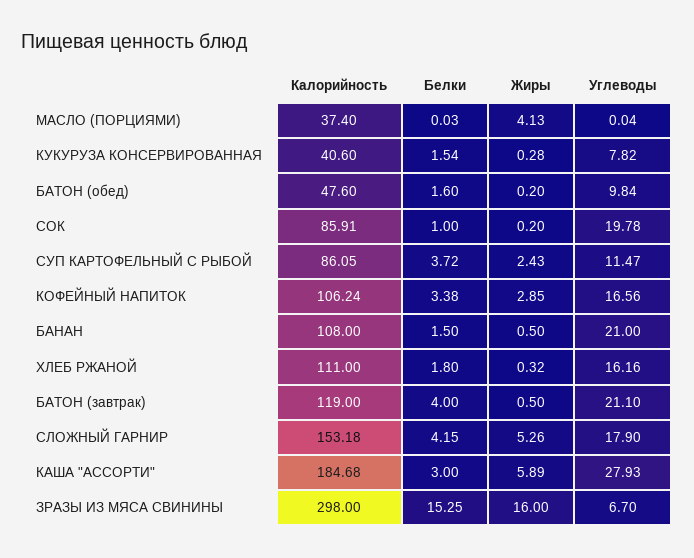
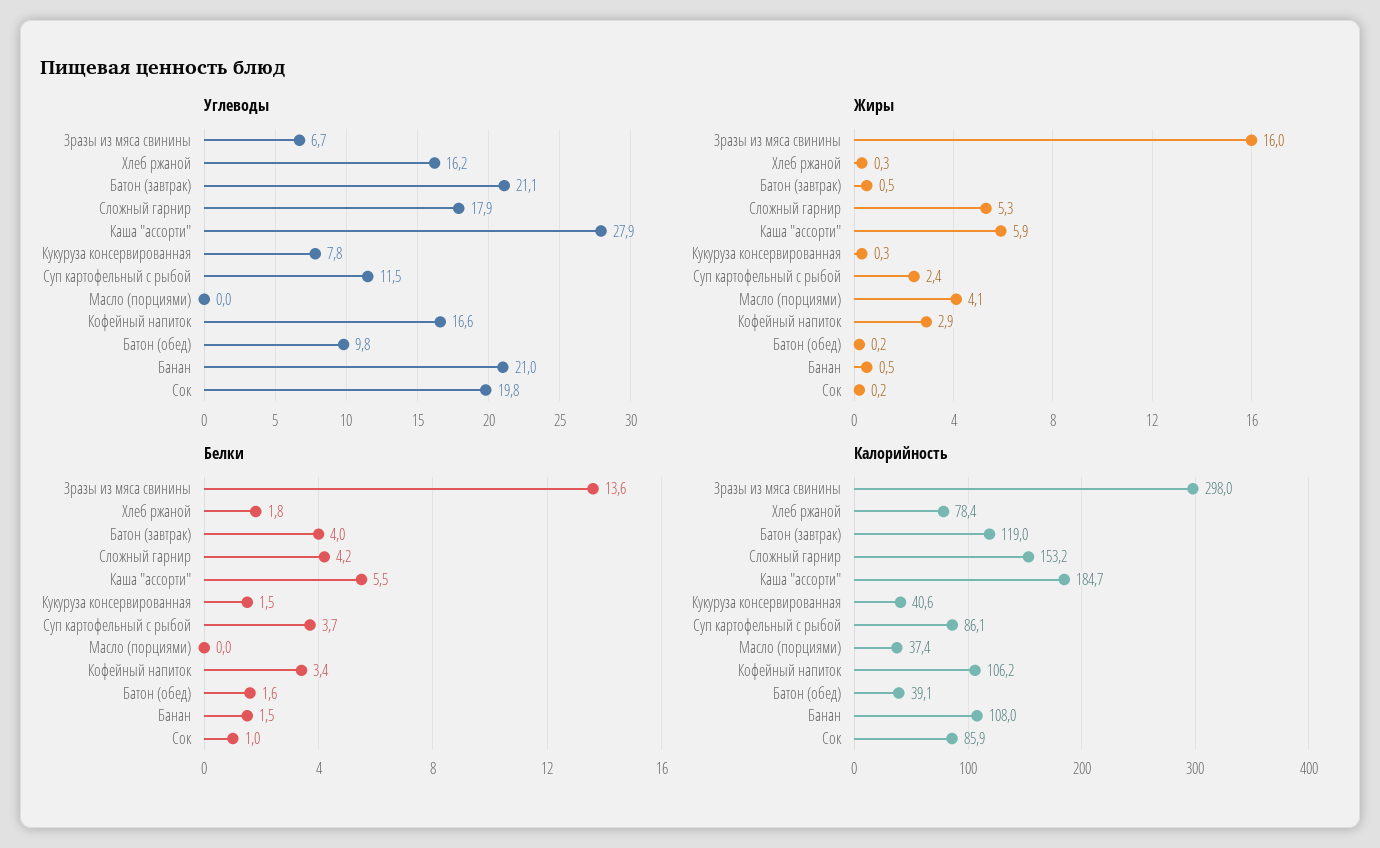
  {
    "Калорийность": {
      "МАСЛО (ПОРЦИЯМИ)": 37.4,
      "КУКУРУЗА КОНСЕРВИРОВАННАЯ": 40.6,
-     "БАТОН (обед)": 47.6,
+     "БАТОН (обед)": 39.1,
      "СОК": 85.91,
      "СУП КАРТОФЕЛЬНЫЙ С РЫБОЙ": 86.05,
      "КОФЕЙНЫЙ НАПИТОК": 106.24,
      "БАНАН": 108,
-     "ХЛЕБ РЖАНОЙ": 111,
+     "ХЛЕБ РЖАНОЙ": 78.4,
      "БАТОН (завтрак)": 119,
      "СЛОЖНЫЙ ГАРНИР": 153.18,
      "КАША \"АССОРТИ\"": 184.68,
      "ЗРАЗЫ ИЗ МЯСА СВИНИНЫ": 298
    },
    "Белки": {
      "МАСЛО (ПОРЦИЯМИ)": 0.03,
      "КУКУРУЗА КОНСЕРВИРОВАННАЯ": 1.54,
      "БАТОН (обед)": 1.6,
      "СОК": 1,
      "СУП КАРТОФЕЛЬНЫЙ С РЫБОЙ": 3.72,
      "КОФЕЙНЫЙ НАПИТОК": 3.38,
      "БАНАН": 1.5,
      "ХЛЕБ РЖАНОЙ": 1.8,
      "БАТОН (завтрак)": 4,
      "СЛОЖНЫЙ ГАРНИР": 4.15,
-     "КАША \"АССОРТИ\"": 3,
+     "КАША \"АССОРТИ\"": 5.5,
-     "ЗРАЗЫ ИЗ МЯСА СВИНИНЫ": 15.25
+     "ЗРАЗЫ ИЗ МЯСА СВИНИНЫ": 13.6
    },
    "Жиры": {
      "МАСЛО (ПОРЦИЯМИ)": 4.13,
      "КУКУРУЗА КОНСЕРВИРОВАННАЯ": 0.28,
      "БАТОН (обед)": 0.2,
      "СОК": 0.2,
      "СУП КАРТОФЕЛЬНЫЙ С РЫБОЙ": 2.43,
      "КОФЕЙНЫЙ НАПИТОК": 2.85,
      "БАНАН": 0.5,
      "ХЛЕБ РЖАНОЙ": 0.32,
      "БАТОН (завтрак)": 0.5,
      "СЛОЖНЫЙ ГАРНИР": 5.26,
      "КАША \"АССОРТИ\"": 5.89,
      "ЗРАЗЫ ИЗ МЯСА СВИНИНЫ": 16
    },
    "Углеводы": {
      "МАСЛО (ПОРЦИЯМИ)": 0.04,
      "КУКУРУЗА КОНСЕРВИРОВАННАЯ": 7.82,
      "БАТОН (обед)": 9.84,
      "СОК": 19.78,
      "СУП КАРТОФЕЛЬНЫЙ С РЫБОЙ": 11.47,
      "КОФЕЙНЫЙ НАПИТОК": 16.56,
      "БАНАН": 21,
      "ХЛЕБ РЖАНОЙ": 16.16,
      "БАТОН (завтрак)": 21.1,
      "СЛОЖНЫЙ ГАРНИР": 17.9,
      "КАША \"АССОРТИ\"": 27.93,
      "ЗРАЗЫ ИЗ МЯСА СВИНИНЫ": 6.7
    }
  }

